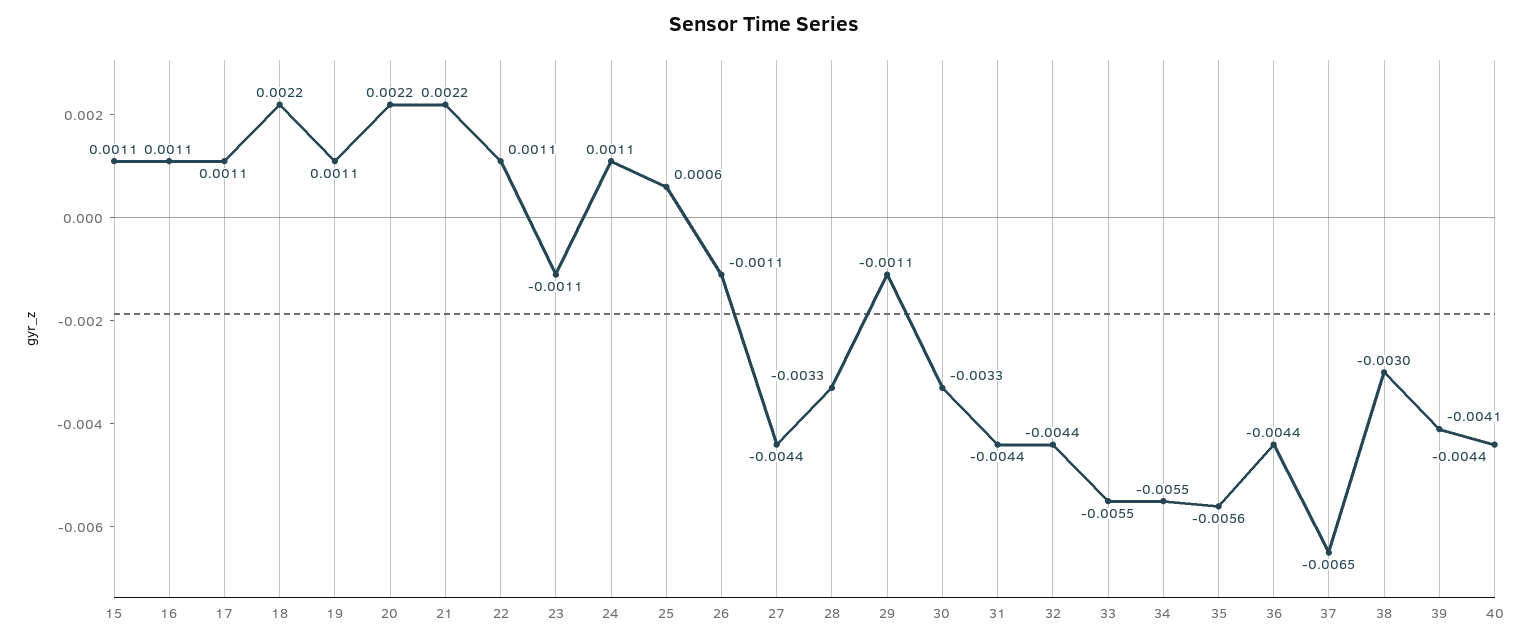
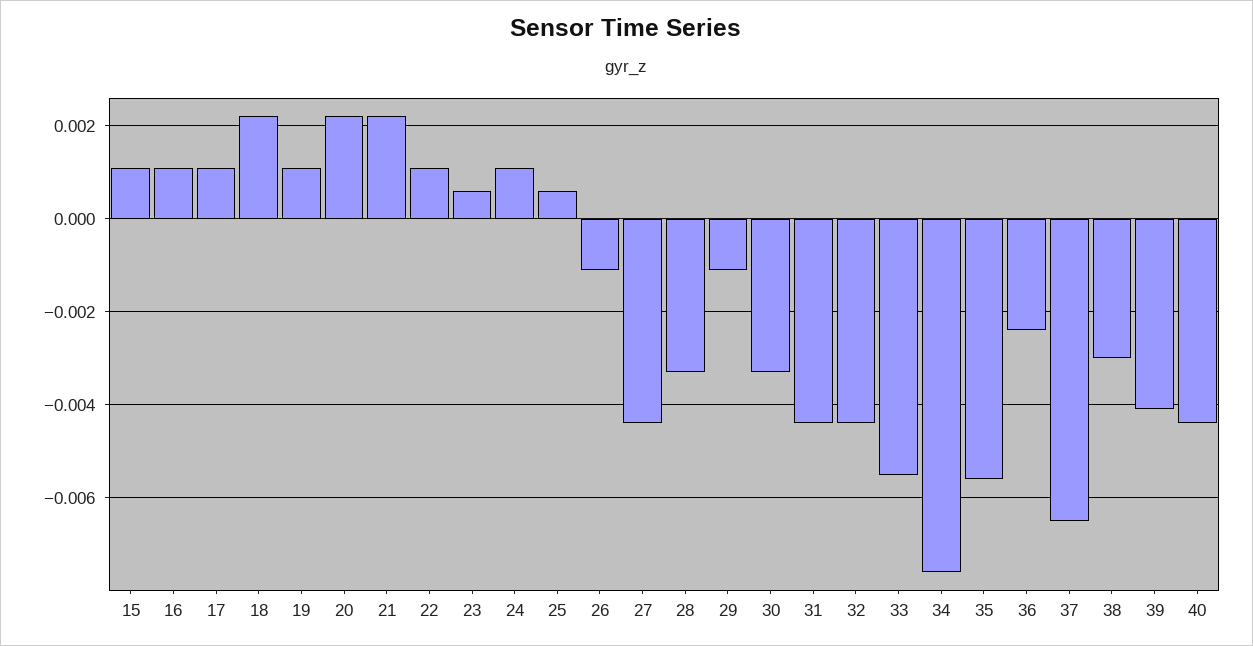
  {
    "15": 0.0011,
    "16": 0.0011,
    "17": 0.0011,
    "18": 0.0022,
    "19": 0.0011,
    "20": 0.0022,
    "21": 0.0022,
    "22": 0.0011,
-   "23": -0.0011,
+   "23": 0.0005,
    "24": 0.0011,
    "25": 0.0006,
    "26": -0.0011,
    "27": -0.0044,
    "28": -0.0033,
    "29": -0.0011,
    "30": -0.0033,
    "31": -0.0044,
    "32": -0.0044,
    "33": -0.0055,
-   "34": -0.0055,
+   "34": -0.0075,
    "35": -0.0056,
-   "36": -0.0044,
+   "36": -0.0025,
    "37": -0.0065,
    "38": -0.003,
    "39": -0.0041,
    "40": -0.0044
  }

